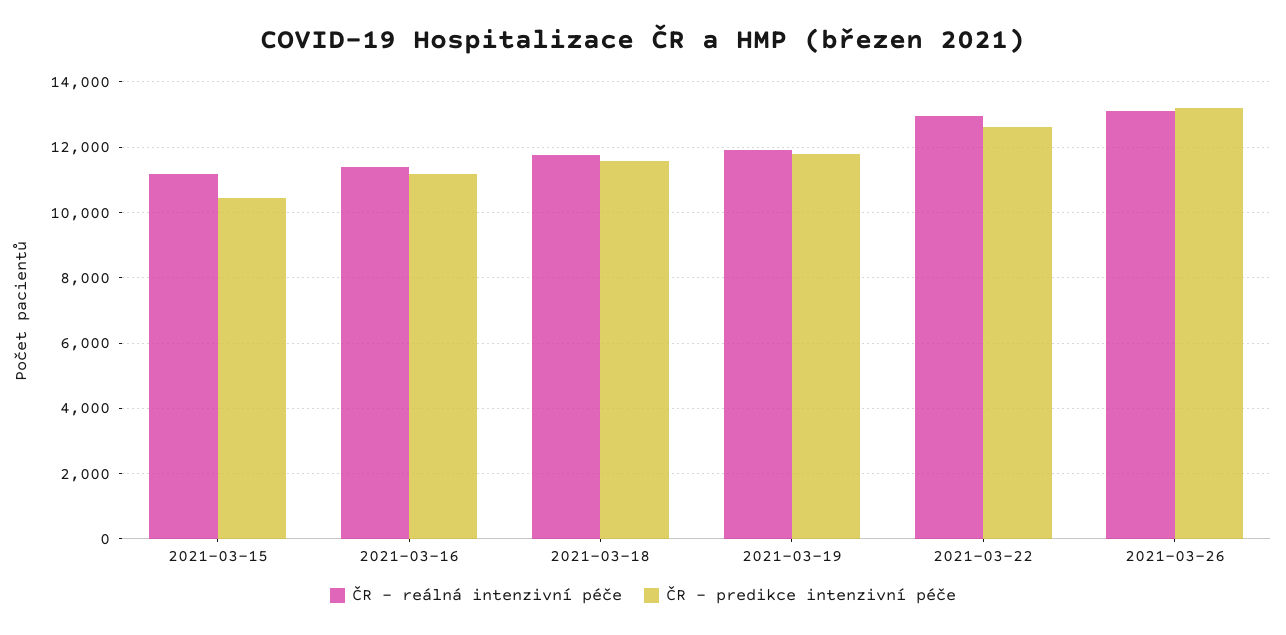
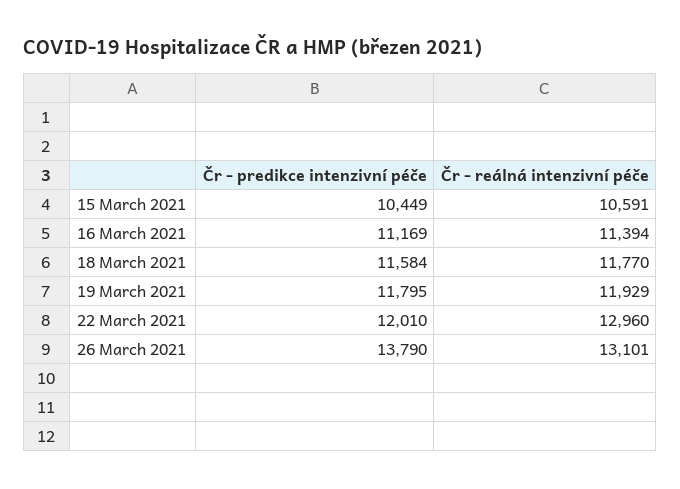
  {
    "ČR - reálná intenzivní péče": {
-     "2021-03-15": 11200,
+     "2021-03-15": 10591,
      "2021-03-16": 11394,
      "2021-03-18": 11770,
      "2021-03-19": 11929,
      "2021-03-22": 12960,
      "2021-03-26": 13101
    },
    "ČR - predikce intenzivní péče": {
      "2021-03-15": 10449,
      "2021-03-16": 11169,
      "2021-03-18": 11584,
      "2021-03-19": 11795,
-     "2021-03-22": 12600,
+     "2021-03-22": 12010,
-     "2021-03-26": 13200
+     "2021-03-26": 13790
    }
  }

